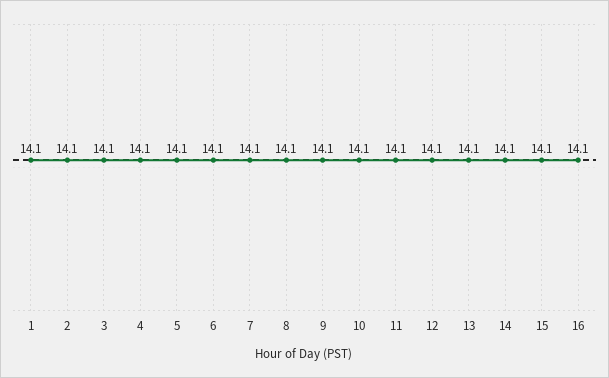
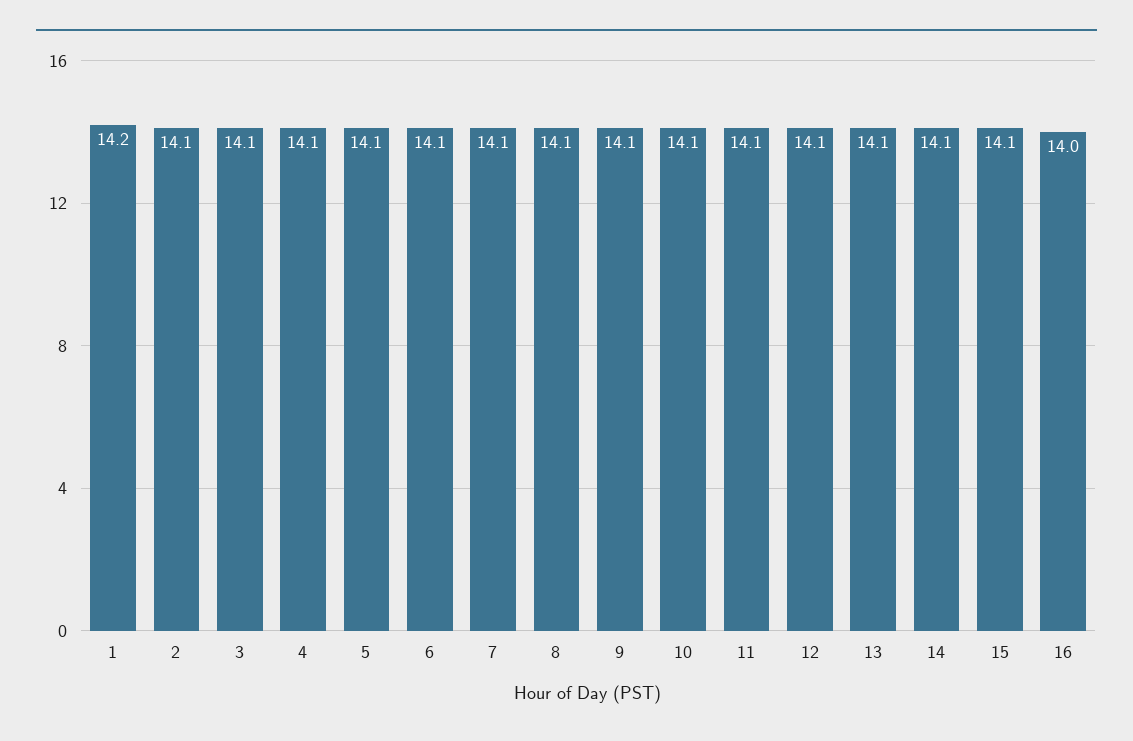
  {
-   "1": 14.1,
+   "1": 14.2,
    "2": 14.1,
    "3": 14.1,
    "4": 14.1,
    "5": 14.1,
    "6": 14.1,
    "7": 14.1,
    "8": 14.1,
    "9": 14.1,
    "10": 14.1,
    "11": 14.1,
    "12": 14.1,
    "13": 14.1,
    "14": 14.1,
    "15": 14.1,
-   "16": 14.1
+   "16": 14
  }

